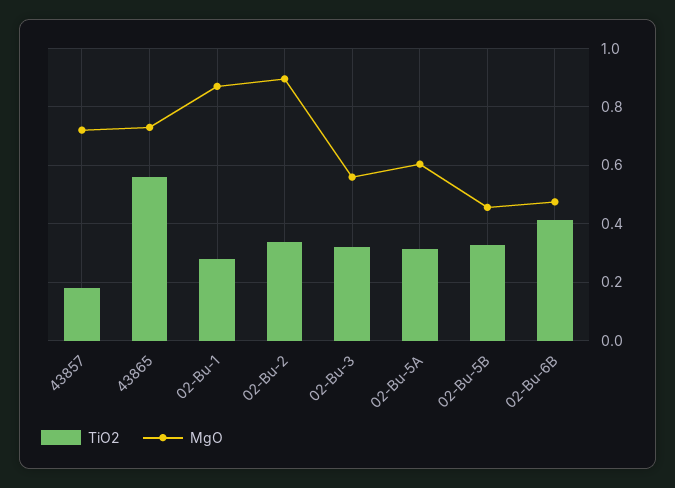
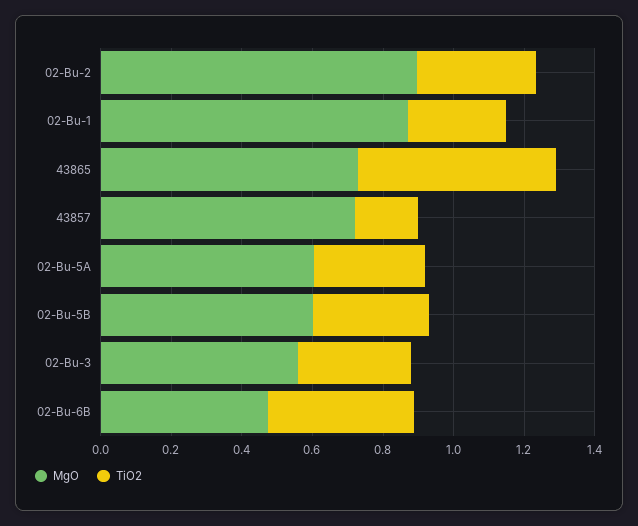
  {
    "TiO2": {
      "43857": 0.175,
      "43865": 0.55,
      "02-Bu-1": 0.275,
      "02-Bu-2": 0.325,
      "02-Bu-3": 0.325,
      "02-Bu-5A": 0.325,
      "02-Bu-5B": 0.325,
      "02-Bu-6B": 0.4
    },
    "MgO": {
      "43857": 0.725,
      "43865": 0.725,
      "02-Bu-1": 0.875,
      "02-Bu-2": 0.9,
      "02-Bu-3": 0.55,
      "02-Bu-5A": 0.6,
-     "02-Bu-5B": 0.45,
+     "02-Bu-5B": 0.6,
      "02-Bu-6B": 0.475
    }
  }

